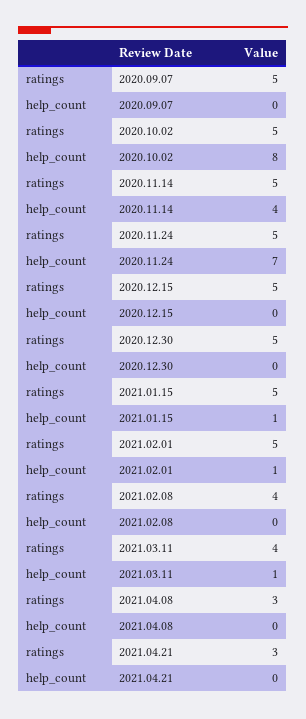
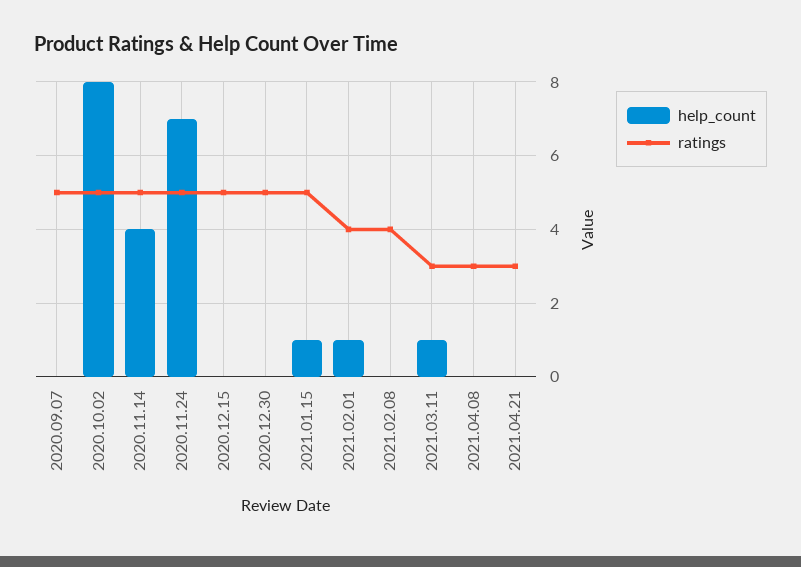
  {
    "ratings": {
      "2020.09.07": 5,
      "2020.10.02": 5,
      "2020.11.14": 5,
      "2020.11.24": 5,
      "2020.12.15": 5,
      "2020.12.30": 5,
      "2021.01.15": 5,
-     "2021.02.01": 5,
+     "2021.02.01": 4,
      "2021.02.08": 4,
-     "2021.03.11": 4,
+     "2021.03.11": 3,
      "2021.04.08": 3,
      "2021.04.21": 3
    },
    "help_count": {
      "2020.09.07": 0,
      "2020.10.02": 8,
      "2020.11.14": 4,
      "2020.11.24": 7,
      "2020.12.15": 0,
      "2020.12.30": 0,
      "2021.01.15": 1,
      "2021.02.01": 1,
      "2021.02.08": 0,
      "2021.03.11": 1,
      "2021.04.08": 0,
      "2021.04.21": 0
    }
  }

